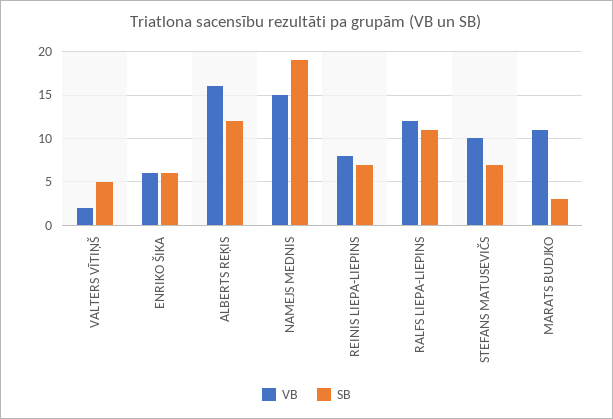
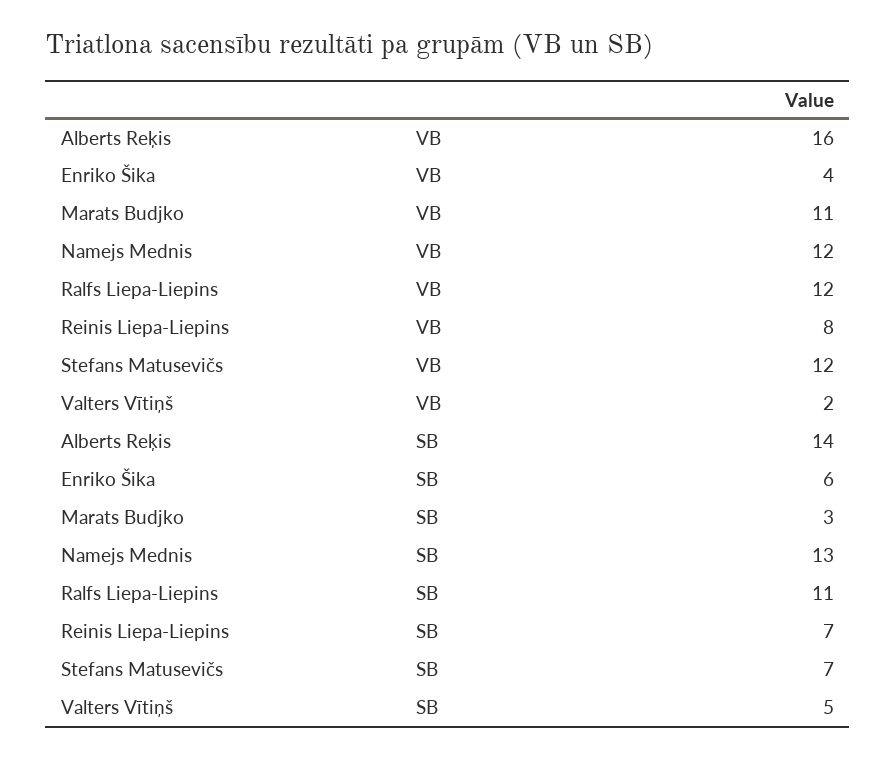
  {
    "VB": {
      "VALTERS VĪTIŅŠ": 2,
-     "ENRIKO ŠIKA": 6,
+     "ENRIKO ŠIKA": 4,
      "ALBERTS REĶIS": 16,
-     "NAMEJS MEDNIS": 15,
+     "NAMEJS MEDNIS": 12,
      "REINIS LIEPA-LIEPINS": 8,
      "RALFS LIEPA-LIEPINS": 12,
-     "STEFANS MATUSEVIČS": 10,
+     "STEFANS MATUSEVIČS": 12,
      "MARATS BUDJKO": 11
    },
    "SB": {
      "VALTERS VĪTIŅŠ": 5,
      "ENRIKO ŠIKA": 6,
-     "ALBERTS REĶIS": 12,
+     "ALBERTS REĶIS": 14,
-     "NAMEJS MEDNIS": 19,
+     "NAMEJS MEDNIS": 13,
      "REINIS LIEPA-LIEPINS": 7,
      "RALFS LIEPA-LIEPINS": 11,
      "STEFANS MATUSEVIČS": 7,
      "MARATS BUDJKO": 3
    }
  }

